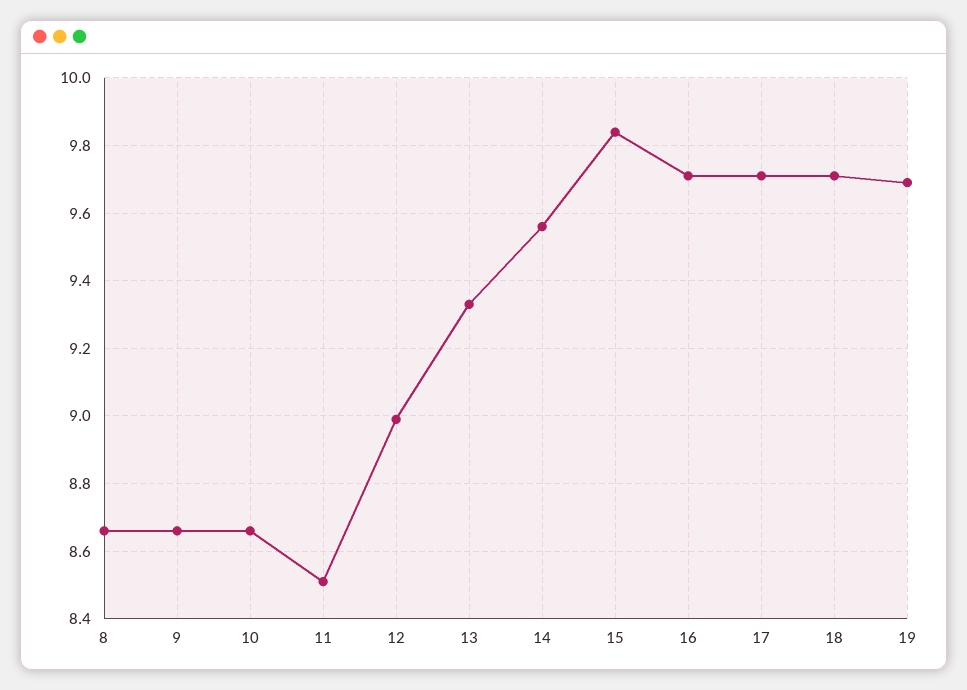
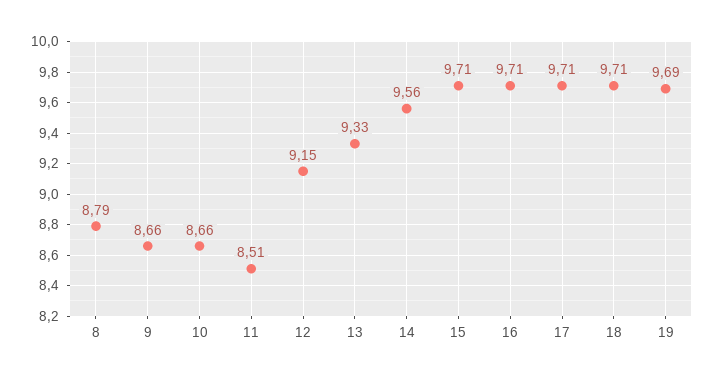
  {
-   "8": 8.65,
+   "8": 8.79,
    "9": 8.66,
    "10": 8.66,
    "11": 8.51,
-   "12": 9,
+   "12": 9.15,
    "13": 9.33,
    "14": 9.56,
-   "15": 9.85,
+   "15": 9.71,
    "16": 9.71,
    "17": 9.71,
    "18": 9.71,
    "19": 9.69
  }

